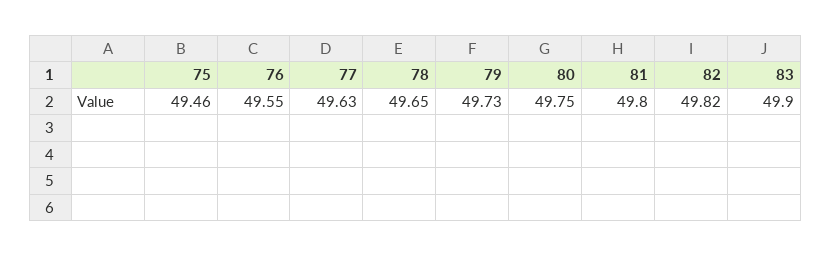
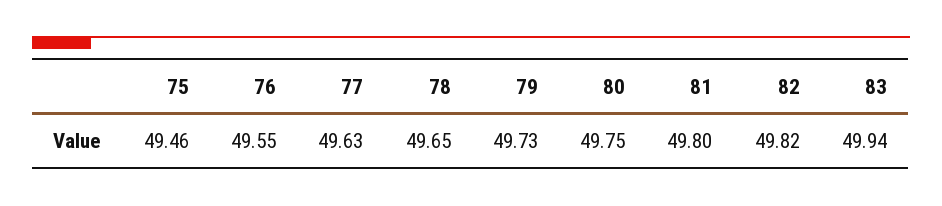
  {
    "75": 49.46,
    "76": 49.55,
    "77": 49.63,
    "78": 49.65,
    "79": 49.73,
    "80": 49.75,
    "81": 49.8,
    "82": 49.82,
-   "83": 49.9
+   "83": 49.94
  }

